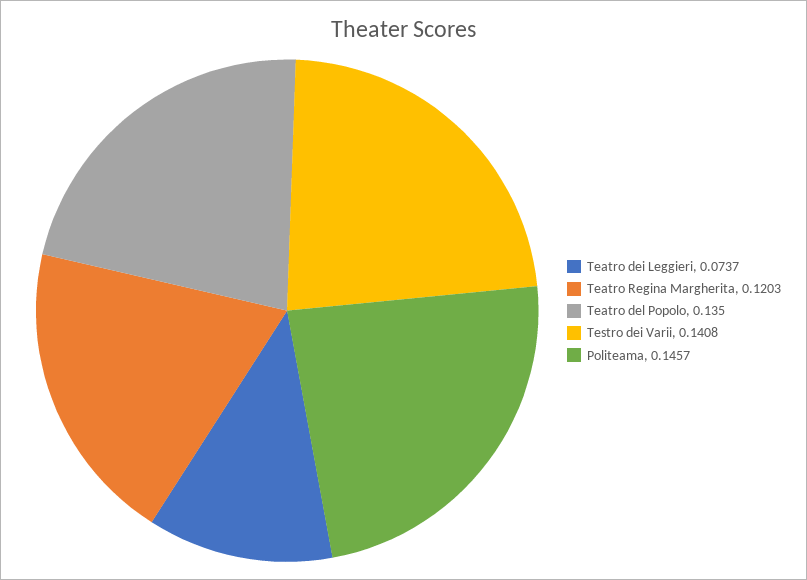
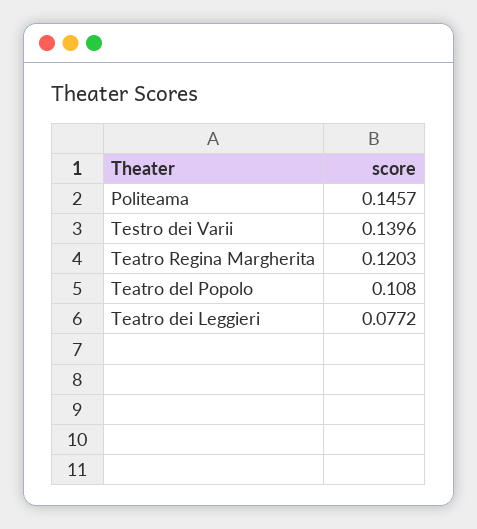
  {
-   "Teatro dei Leggieri": 0.0737,
+   "Teatro dei Leggieri": 0.0772,
    "Teatro Regina Margherita": 0.1203,
-   "Teatro del Popolo": 0.135,
+   "Teatro del Popolo": 0.108,
-   "Testro dei Varii": 0.1408,
+   "Testro dei Varii": 0.1396,
    "Politeama": 0.1457
  }

